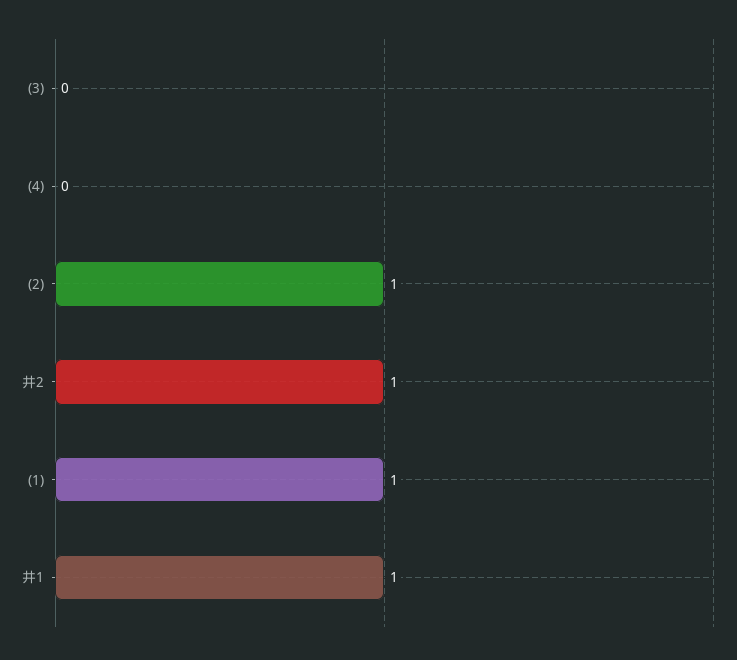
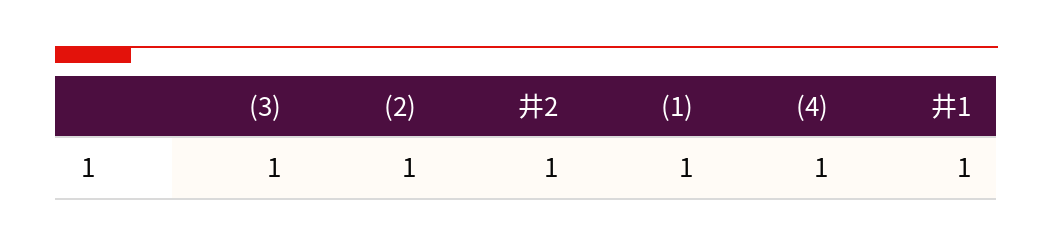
  {
-   "(3)": 0,
+   "(3)": 1,
-   "(4)": 0,
+   "(4)": 1,
    "(2)": 1,
    "井2": 1,
    "(1)": 1,
    "井1": 1
  }

